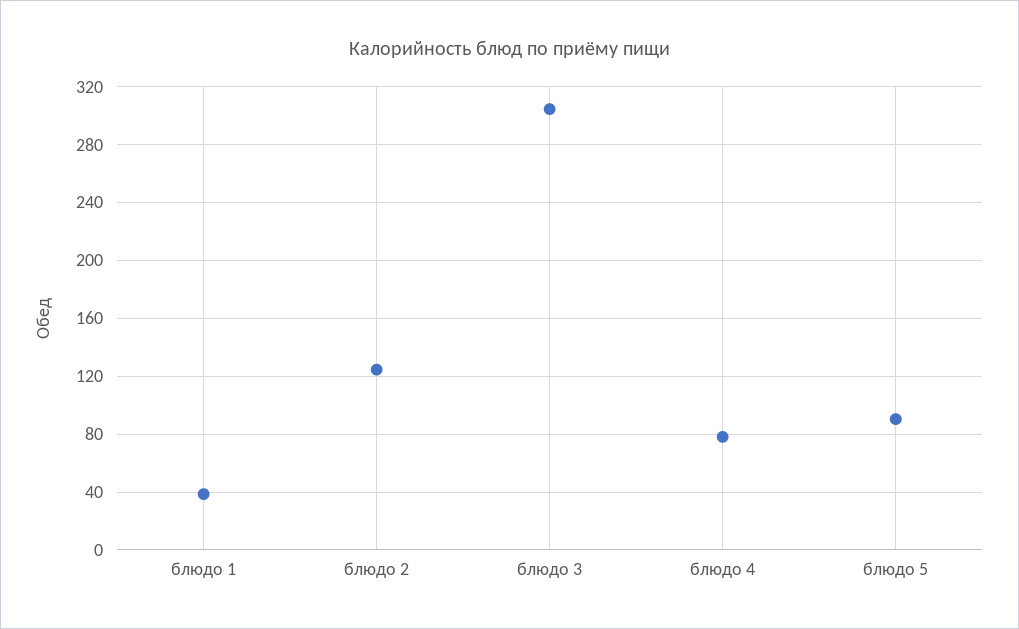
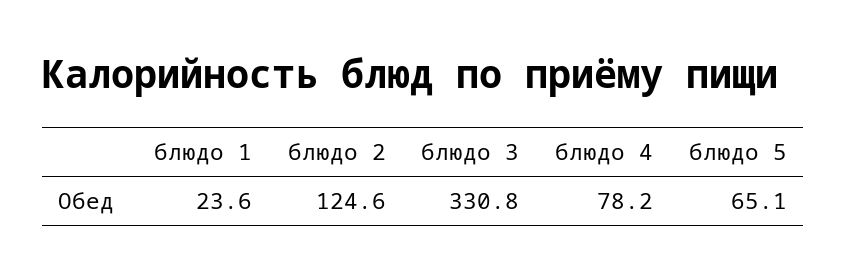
  {
-   "блюдо 1": 40,
+   "блюдо 1": 23.6,
    "блюдо 2": 124.6,
-   "блюдо 3": 305,
+   "блюдо 3": 330.8,
    "блюдо 4": 78.2,
-   "блюдо 5": 90
+   "блюдо 5": 65.1
  }

